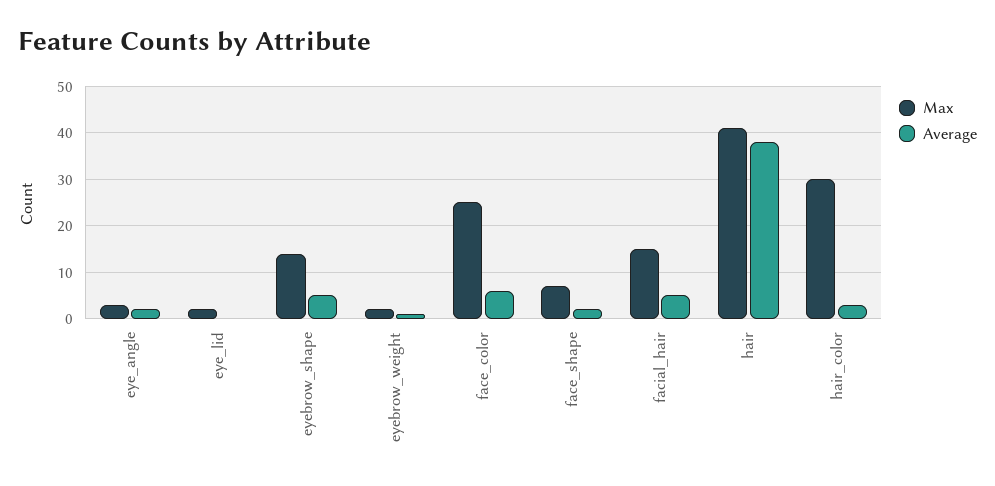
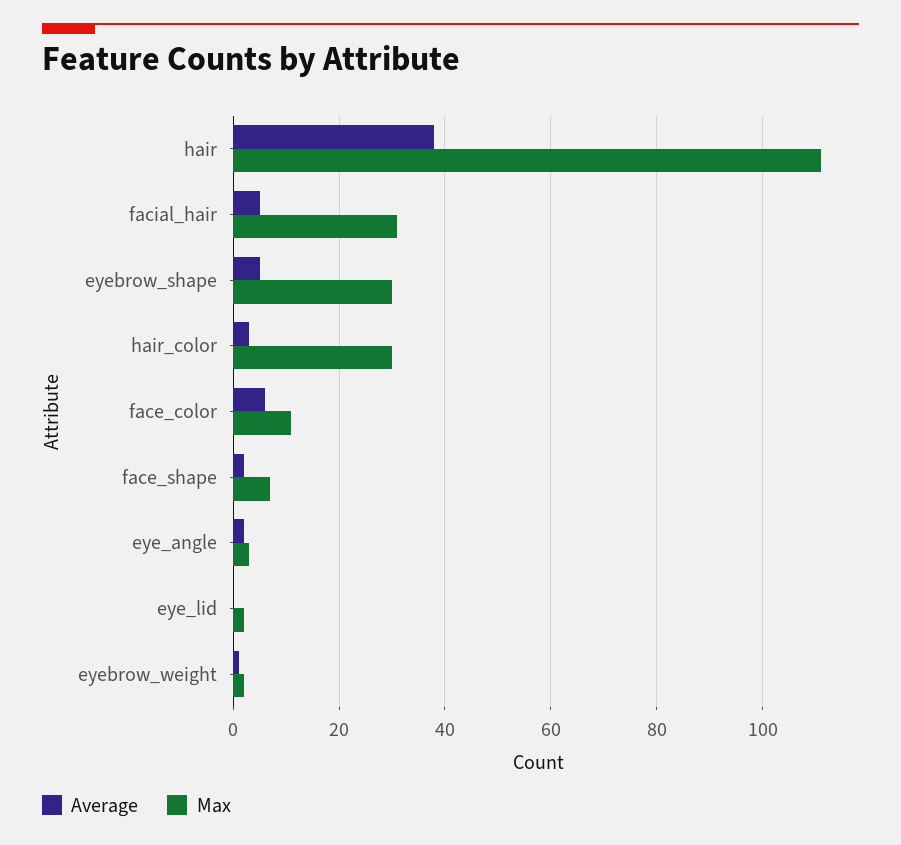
  {
    "Max": {
      "eye_angle": 5,
      "eye_lid": 0,
-     "eyebrow_shape": 15,
+     "eyebrow_shape": 30,
      "eyebrow_weight": 0,
-     "face_color": 25,
+     "face_color": 10,
      "face_shape": 5,
-     "facial_hair": 15,
+     "facial_hair": 30,
-     "hair": 40,
+     "hair": 110,
      "hair_color": 30
    },
    "Average": {
      "eye_angle": 0,
      "eye_lid": 0,
      "eyebrow_shape": 5,
      "eyebrow_weight": 0,
      "face_color": 5,
      "face_shape": 0,
      "facial_hair": 5,
      "hair": 40,
      "hair_color": 5
    }
  }

